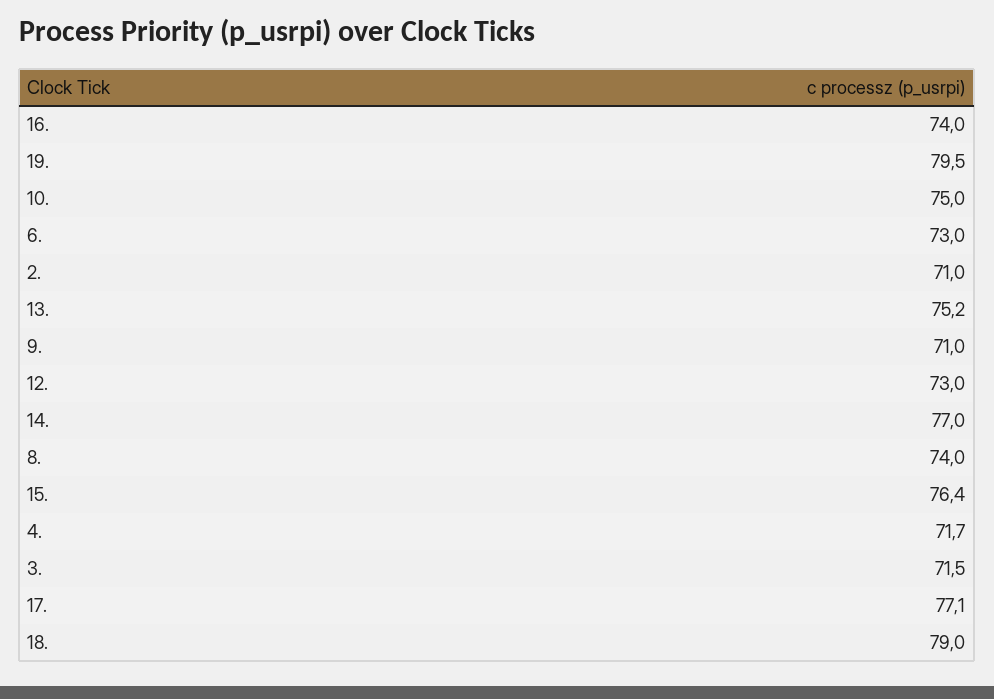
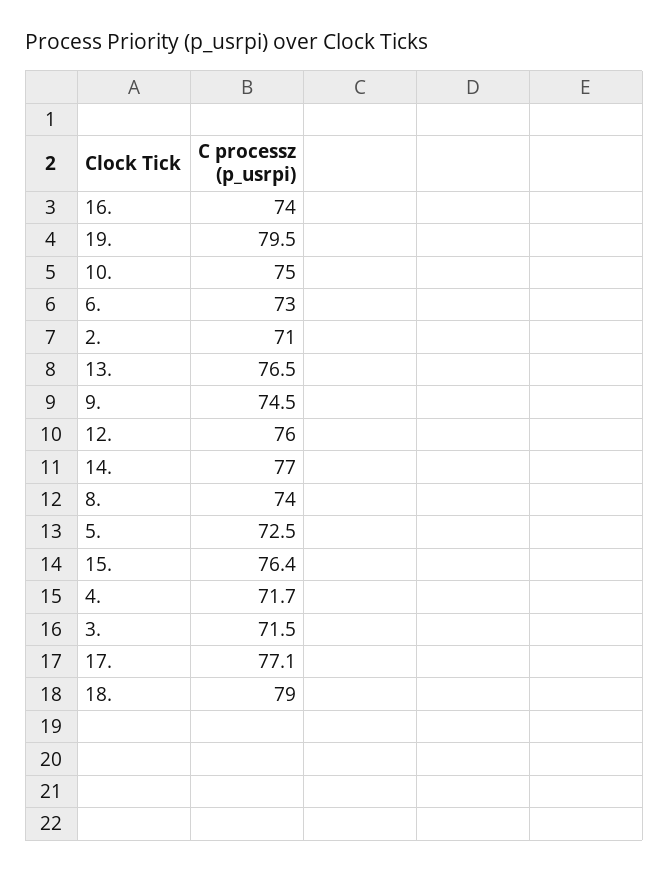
  {
    "16.": 74,
    "19.": 79.5,
    "10.": 75,
    "6.": 73,
    "2.": 71,
-   "13.": 75.2,
+   "13.": 76.5,
-   "9.": 71,
+   "9.": 74.5,
-   "12.": 73,
+   "12.": 76,
    "14.": 77,
    "8.": 74,
    "15.": 76.4,
    "4.": 71.7,
    "3.": 71.5,
    "17.": 77.1,
-   "18.": 79
+   "18.": 79,
+   "5.": 72.5
  }

